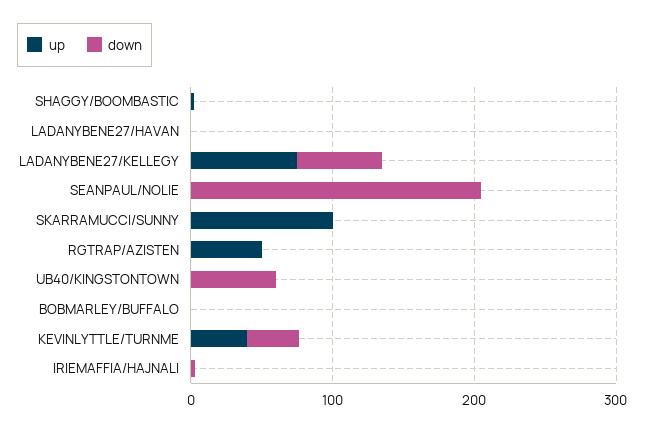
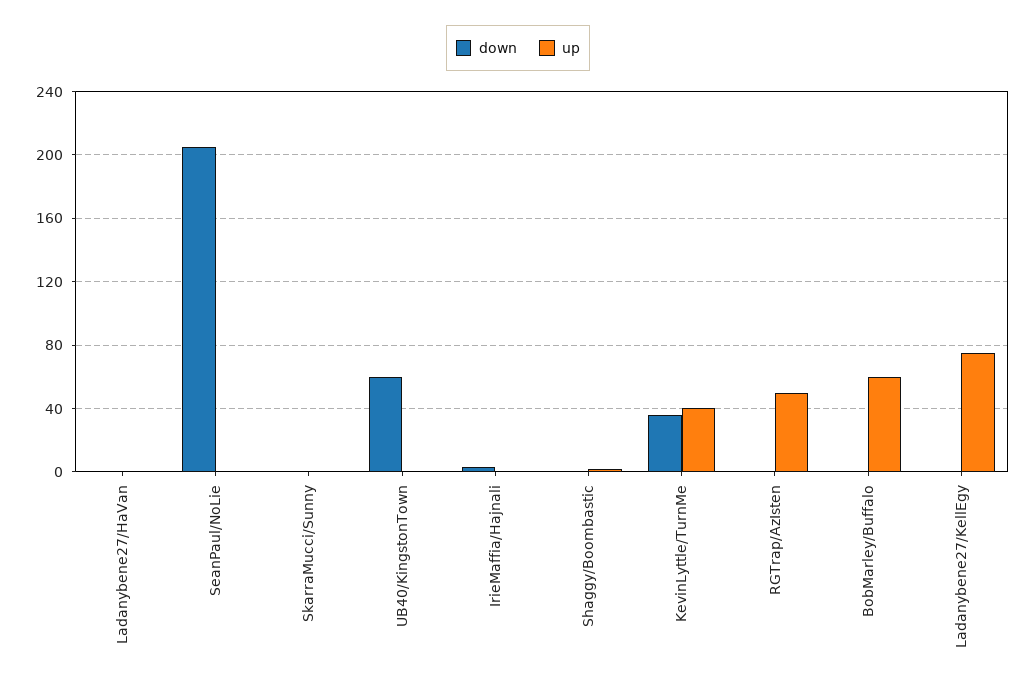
  {
    "up": {
      "SHAGGY/BOOMBASTIC": 0,
      "LADANYBENE27/HAVAN": 0,
      "LADANYBENE27/KELLEGY": 75,
      "SEANPAUL/NOLIE": 0,
-     "SKARRAMUCCI/SUNNY": 100,
+     "SKARRAMUCCI/SUNNY": 0,
      "RGTRAP/AZISTEN": 50,
      "UB40/KINGSTONTOWN": 0,
-     "BOBMARLEY/BUFFALO": 0,
+     "BOBMARLEY/BUFFALO": 60,
      "KEVINLYTTLE/TURNME": 40,
      "IRIEMAFFIA/HAJNALI": 0
    },
    "down": {
      "SHAGGY/BOOMBASTIC": 0,
      "LADANYBENE27/HAVAN": 0,
-     "LADANYBENE27/KELLEGY": 60,
+     "LADANYBENE27/KELLEGY": 0,
      "SEANPAUL/NOLIE": 205,
      "SKARRAMUCCI/SUNNY": 0,
      "RGTRAP/AZISTEN": 0,
      "UB40/KINGSTONTOWN": 60,
      "BOBMARLEY/BUFFALO": 0,
      "KEVINLYTTLE/TURNME": 35,
      "IRIEMAFFIA/HAJNALI": 5
    }
  }

